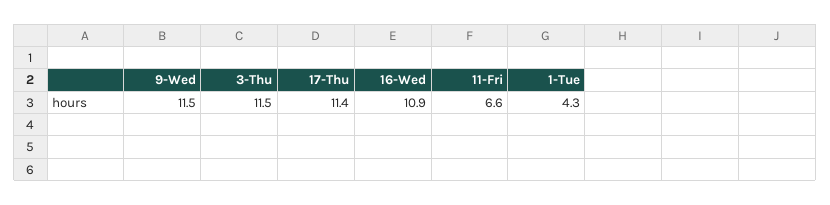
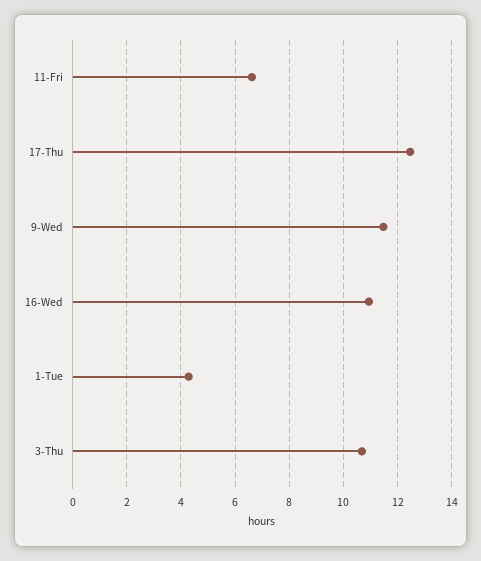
  {
    "9-Wed": 11.5,
-   "3-Thu": 11.5,
+   "3-Thu": 10.75,
-   "17-Thu": 11.4,
+   "17-Thu": 12.5,
    "16-Wed": 10.9,
    "11-Fri": 6.6,
    "1-Tue": 4.3
  }

